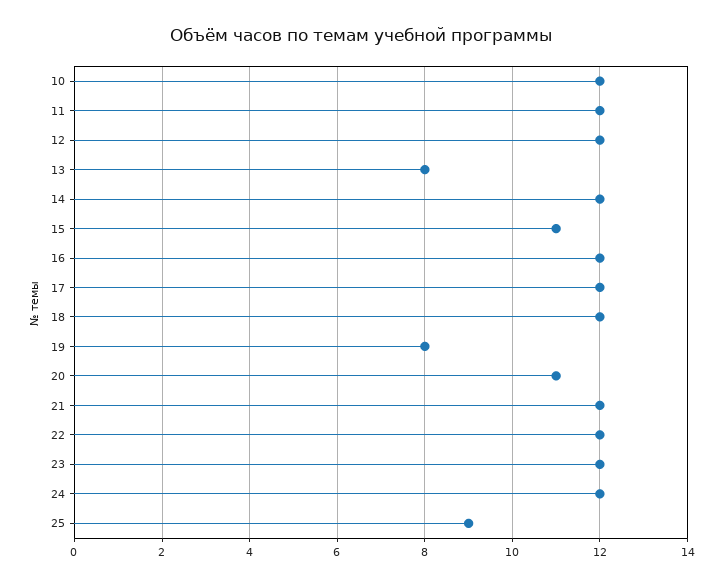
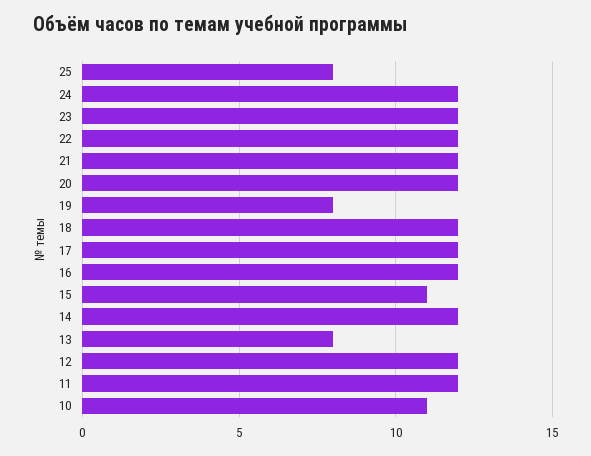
  {
-   "10": 12,
+   "10": 11,
    "11": 12,
    "12": 12,
    "13": 8,
    "14": 12,
    "15": 11,
    "16": 12,
    "17": 12,
    "18": 12,
    "19": 8,
-   "20": 11,
+   "20": 12,
    "21": 12,
    "22": 12,
    "23": 12,
    "24": 12,
-   "25": 9
+   "25": 8
  }

